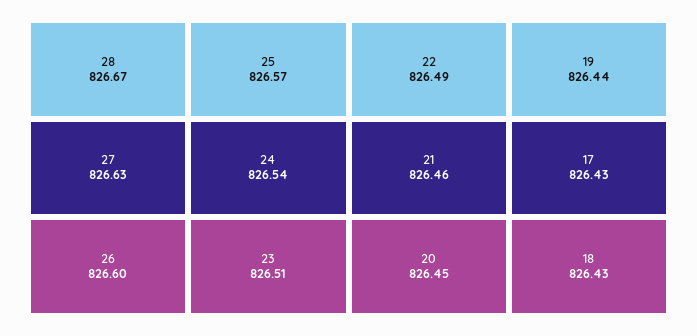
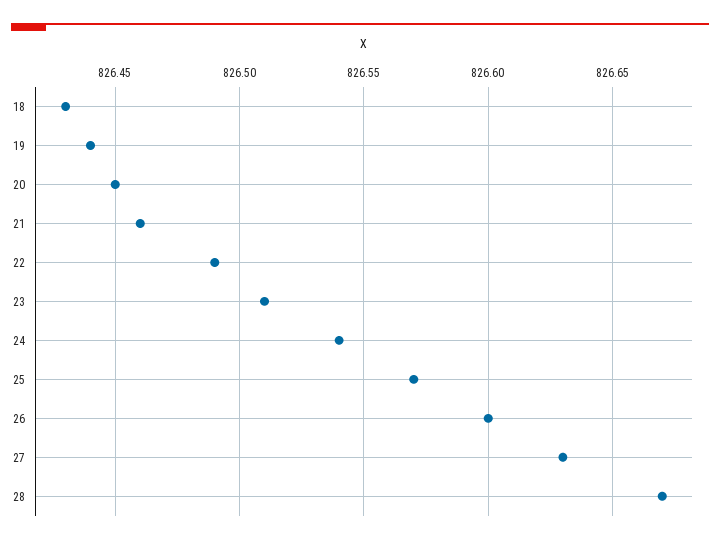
  {
    "28": 826.67,
    "27": 826.63,
    "26": 826.6,
    "25": 826.57,
    "24": 826.54,
    "23": 826.51,
    "22": 826.49,
    "21": 826.46,
    "20": 826.45,
    "19": 826.44,
-   "17": 826.43,
    "18": 826.43
  }

